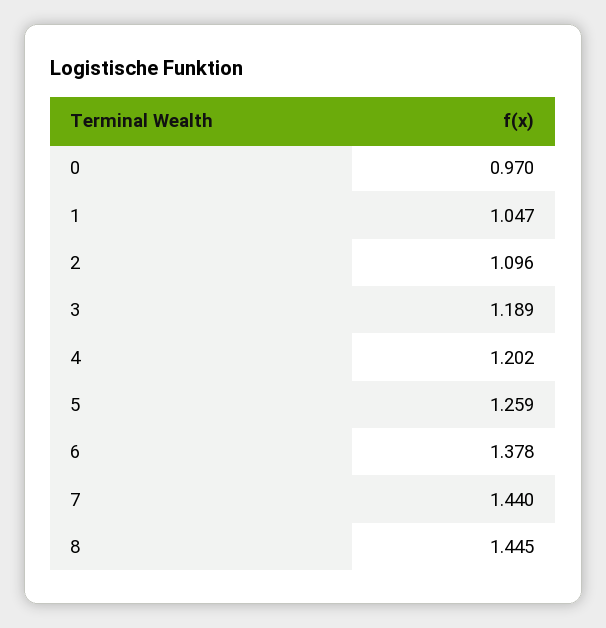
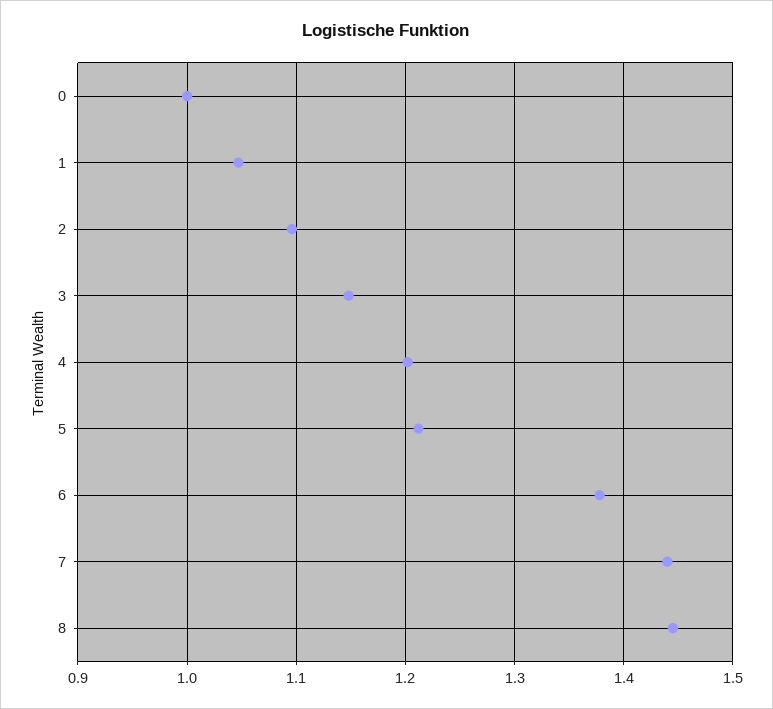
  {
-   "0": 0.97,
+   "0": 1,
    "1": 1.047,
    "2": 1.096,
-   "3": 1.189,
+   "3": 1.15,
    "4": 1.202,
-   "5": 1.259,
+   "5": 1.21,
    "6": 1.378,
    "7": 1.44,
    "8": 1.445
  }

